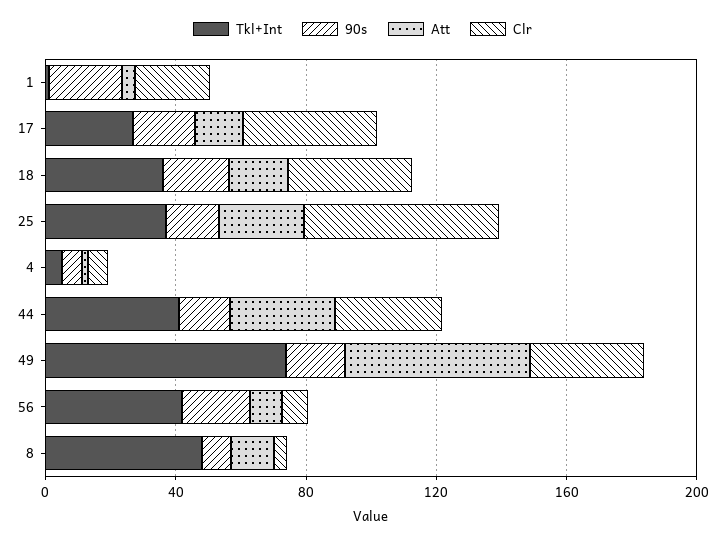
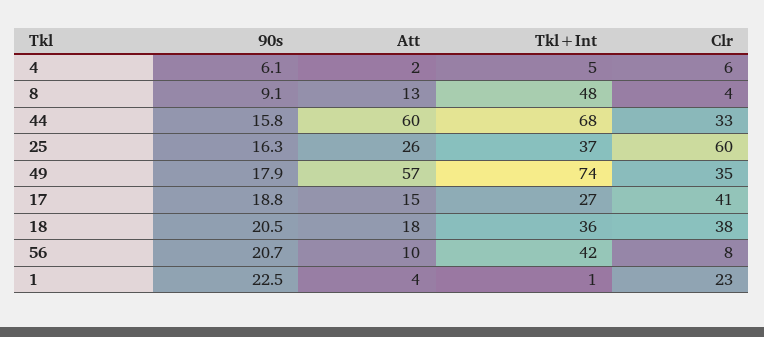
  {
    "Tkl+Int": {
      "1": 1,
      "17": 27,
      "18": 36,
      "25": 37,
      "4": 5,
-     "44": 40,
+     "44": 68,
      "49": 74,
      "56": 42,
      "8": 48
    },
    "90s": {
      "1": 22.5,
      "17": 18.8,
      "18": 20.5,
      "25": 16.3,
      "4": 6.1,
      "44": 15.8,
      "49": 17.9,
      "56": 20.7,
      "8": 9.1
    },
    "Att": {
      "1": 4,
      "17": 15,
      "18": 18,
      "25": 26,
      "4": 2,
-     "44": 30,
+     "44": 60,
      "49": 57,
      "56": 10,
      "8": 13
    },
    "Clr": {
      "1": 23,
      "17": 41,
      "18": 38,
      "25": 60,
      "4": 6,
      "44": 33,
      "49": 35,
      "56": 8,
      "8": 4
    }
  }

